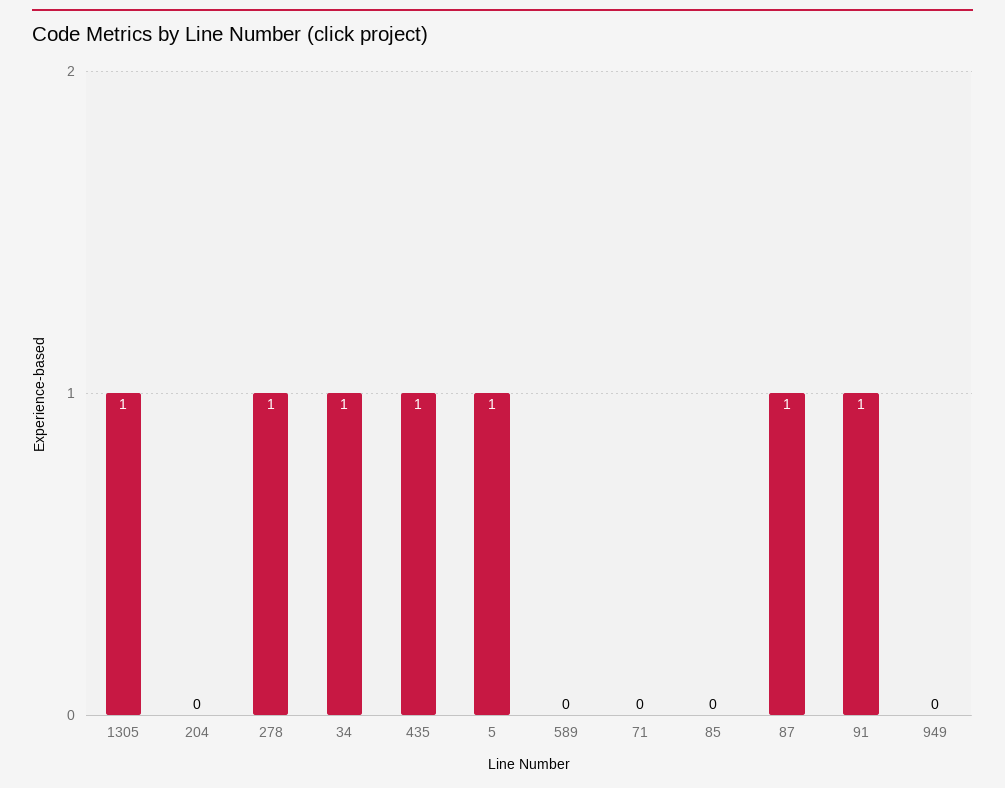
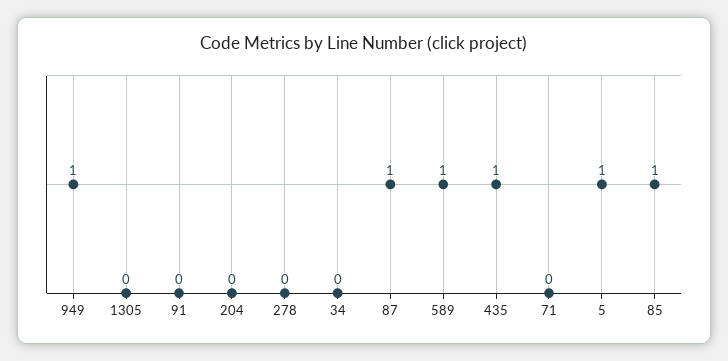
  {
-   "1305": 1,
+   "1305": 0,
    "204": 0,
-   "278": 1,
+   "278": 0,
-   "34": 1,
+   "34": 0,
    "435": 1,
    "5": 1,
-   "589": 0,
+   "589": 1,
    "71": 0,
-   "85": 0,
+   "85": 1,
    "87": 1,
-   "91": 1,
+   "91": 0,
-   "949": 0
+   "949": 1
  }

